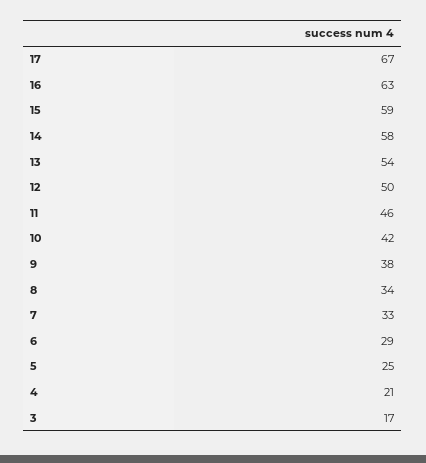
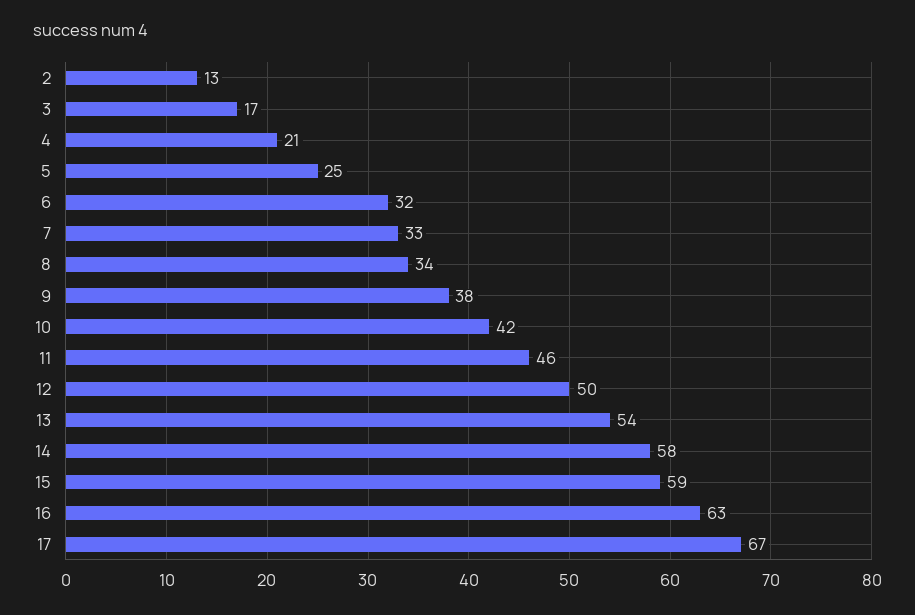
  {
    "17": 67,
    "16": 63,
    "15": 59,
    "14": 58,
    "13": 54,
    "12": 50,
    "11": 46,
    "10": 42,
    "9": 38,
    "8": 34,
    "7": 33,
-   "6": 29,
+   "6": 32,
    "5": 25,
    "4": 21,
-   "3": 17
+   "3": 17,
+   "2": 13
  }

